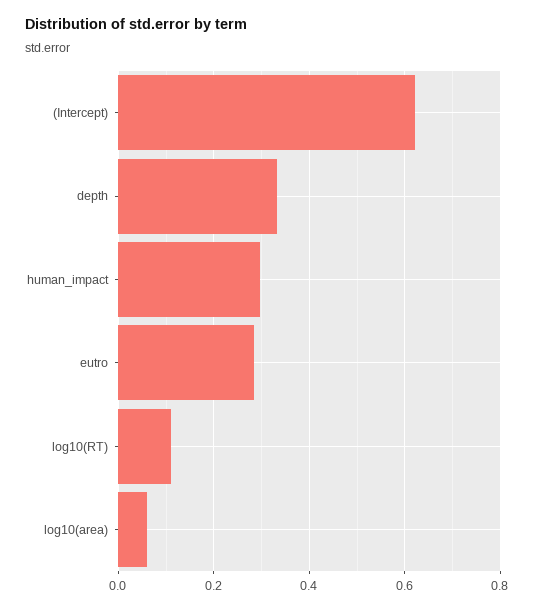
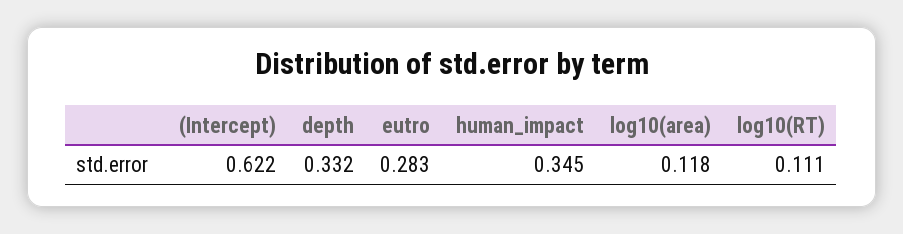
  {
    "(Intercept)": 0.622,
    "depth": 0.332,
-   "human_impact": 0.3,
+   "human_impact": 0.345,
    "eutro": 0.283,
    "log10(RT)": 0.111,
-   "log10(area)": 0.06
+   "log10(area)": 0.118
  }

